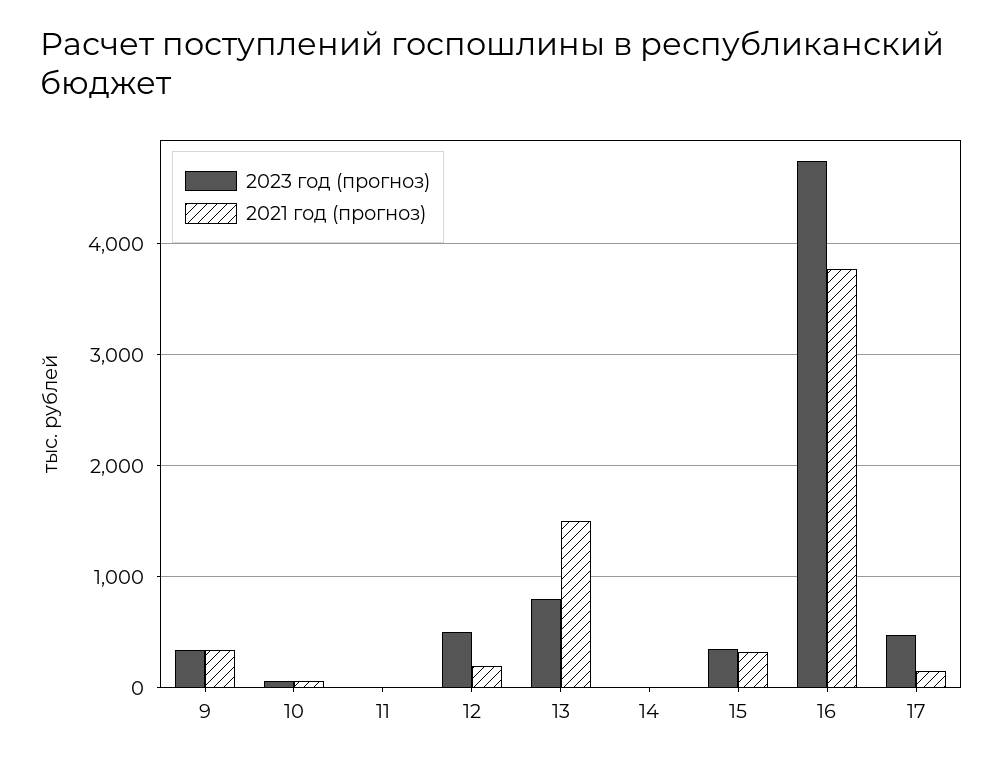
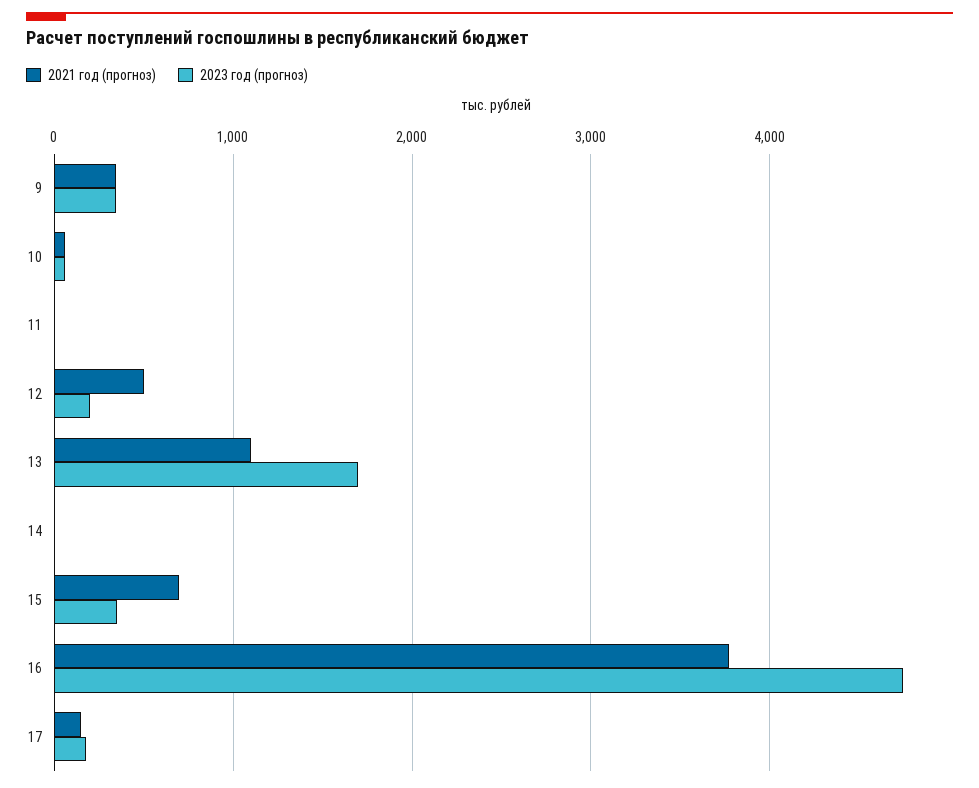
  {
    "2023 год (прогноз)": {
      "9": 300,
      "10": 100,
      "11": 0,
-     "12": 500,
+     "12": 200,
-     "13": 800,
+     "13": 1700,
      "14": 0,
      "15": 400,
      "16": 4700,
-     "17": 500
+     "17": 200
    },
    "2021 год (прогноз)": {
      "9": 300,
      "10": 100,
      "11": 0,
-     "12": 200,
+     "12": 500,
-     "13": 1500,
+     "13": 1100,
      "14": 0,
-     "15": 300,
+     "15": 700,
      "16": 3800,
      "17": 200
    }
  }

